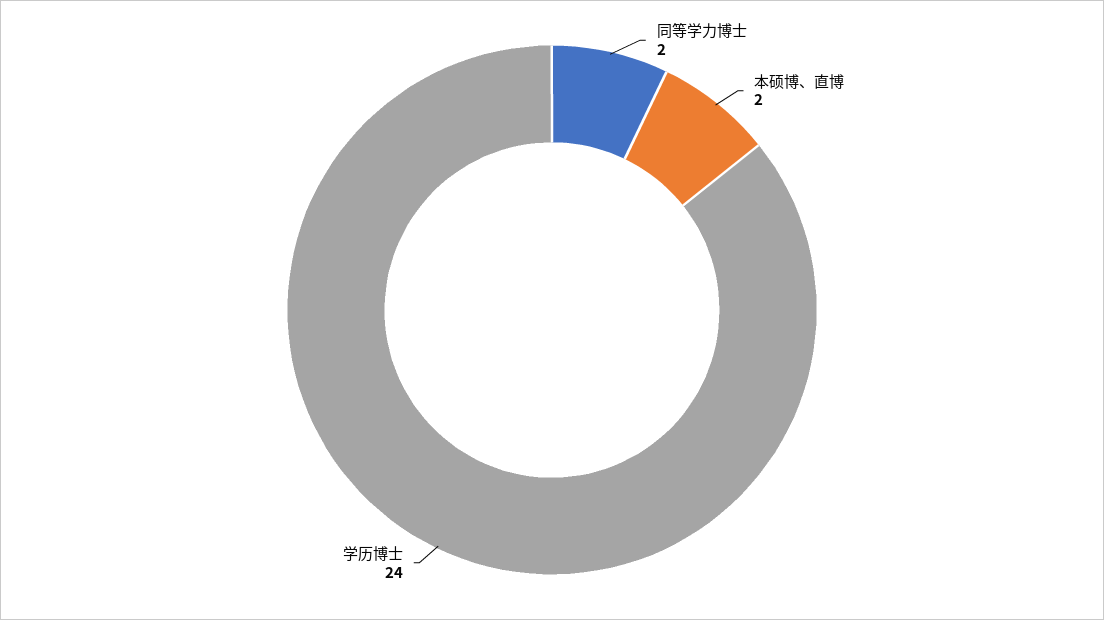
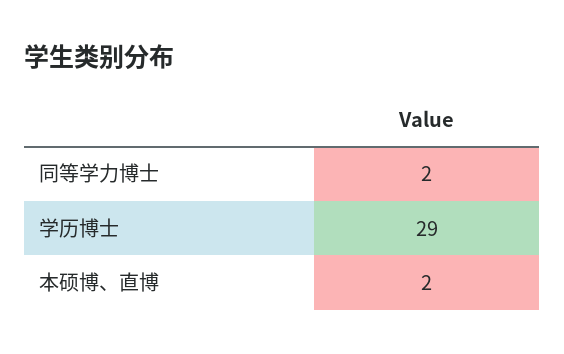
  {
    "同等学力博士": 2,
    "本硕博、直博": 2,
-   "学历博士": 24
+   "学历博士": 29
  }

